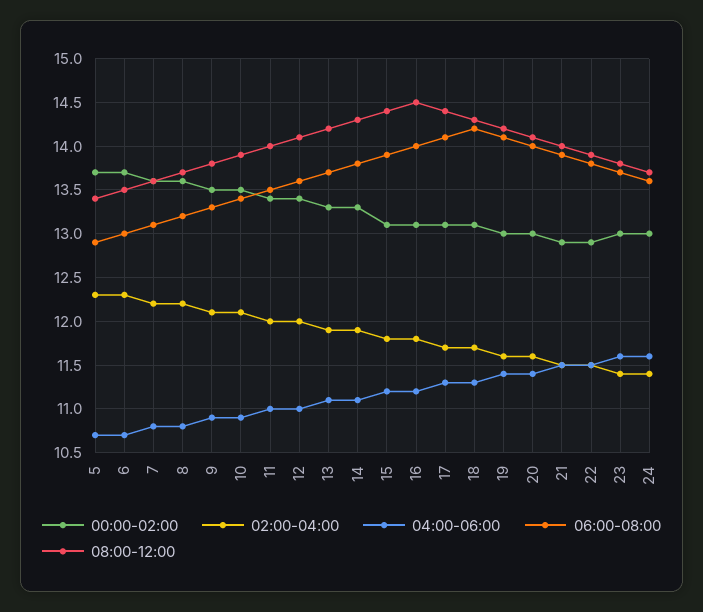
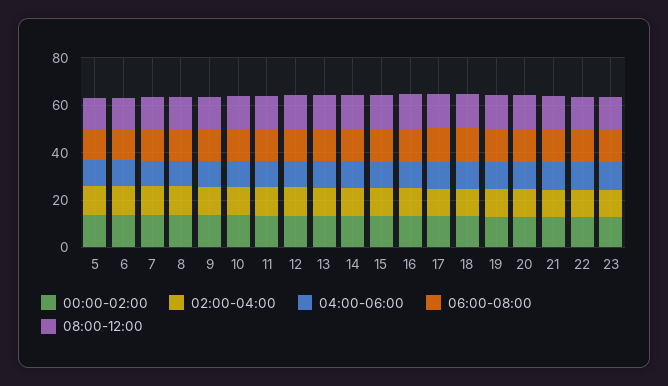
  {
    "00:00-02:00": {
      "5": 13.7,
      "6": 13.7,
      "7": 13.6,
      "8": 13.6,
      "9": 13.5,
      "10": 13.5,
      "11": 13.4,
      "12": 13.4,
      "13": 13.3,
      "14": 13.3,
      "15": 13.1,
      "16": 13.1,
      "17": 13.1,
      "18": 13.1,
      "19": 13,
      "20": 13,
      "21": 12.9,
      "22": 12.9,
-     "23": 13,
+     "23": 13
-     "24": 13
    },
    "02:00-04:00": {
      "5": 12.3,
      "6": 12.3,
      "7": 12.2,
      "8": 12.2,
      "9": 12.1,
      "10": 12.1,
      "11": 12,
      "12": 12,
      "13": 11.9,
      "14": 11.9,
      "15": 11.8,
      "16": 11.8,
      "17": 11.7,
      "18": 11.7,
      "19": 11.6,
      "20": 11.6,
      "21": 11.5,
      "22": 11.5,
-     "23": 11.4,
+     "23": 11.4
-     "24": 11.4
    },
    "04:00-06:00": {
      "5": 10.7,
      "6": 10.7,
      "7": 10.8,
      "8": 10.8,
      "9": 10.9,
      "10": 10.9,
      "11": 11,
      "12": 11,
      "13": 11.1,
      "14": 11.1,
      "15": 11.2,
      "16": 11.2,
      "17": 11.3,
      "18": 11.3,
      "19": 11.4,
      "20": 11.4,
      "21": 11.5,
      "22": 11.5,
-     "23": 11.6,
+     "23": 11.6
-     "24": 11.6
    },
    "06:00-08:00": {
      "5": 12.9,
      "6": 13,
      "7": 13.1,
      "8": 13.2,
      "9": 13.3,
      "10": 13.4,
      "11": 13.5,
      "12": 13.6,
      "13": 13.7,
      "14": 13.8,
      "15": 13.9,
      "16": 14,
      "17": 14.1,
      "18": 14.2,
      "19": 14.1,
      "20": 14,
      "21": 13.9,
      "22": 13.8,
-     "23": 13.7,
+     "23": 13.7
-     "24": 13.6
    },
    "08:00-12:00": {
      "5": 13.4,
      "6": 13.5,
      "7": 13.6,
      "8": 13.7,
      "9": 13.8,
      "10": 13.9,
      "11": 14,
      "12": 14.1,
      "13": 14.2,
      "14": 14.3,
      "15": 14.4,
      "16": 14.5,
      "17": 14.4,
      "18": 14.3,
      "19": 14.2,
      "20": 14.1,
      "21": 14,
      "22": 13.9,
-     "23": 13.8,
+     "23": 13.8
-     "24": 13.7
    }
  }

